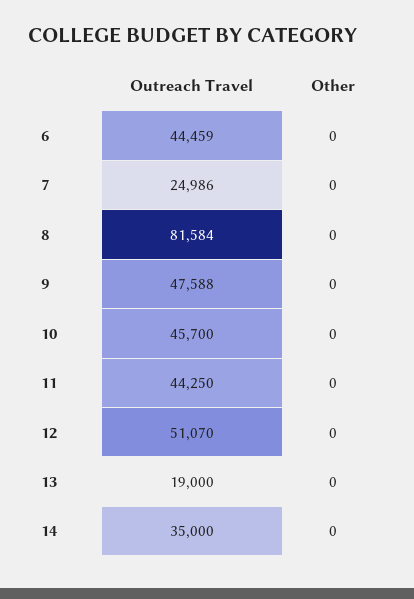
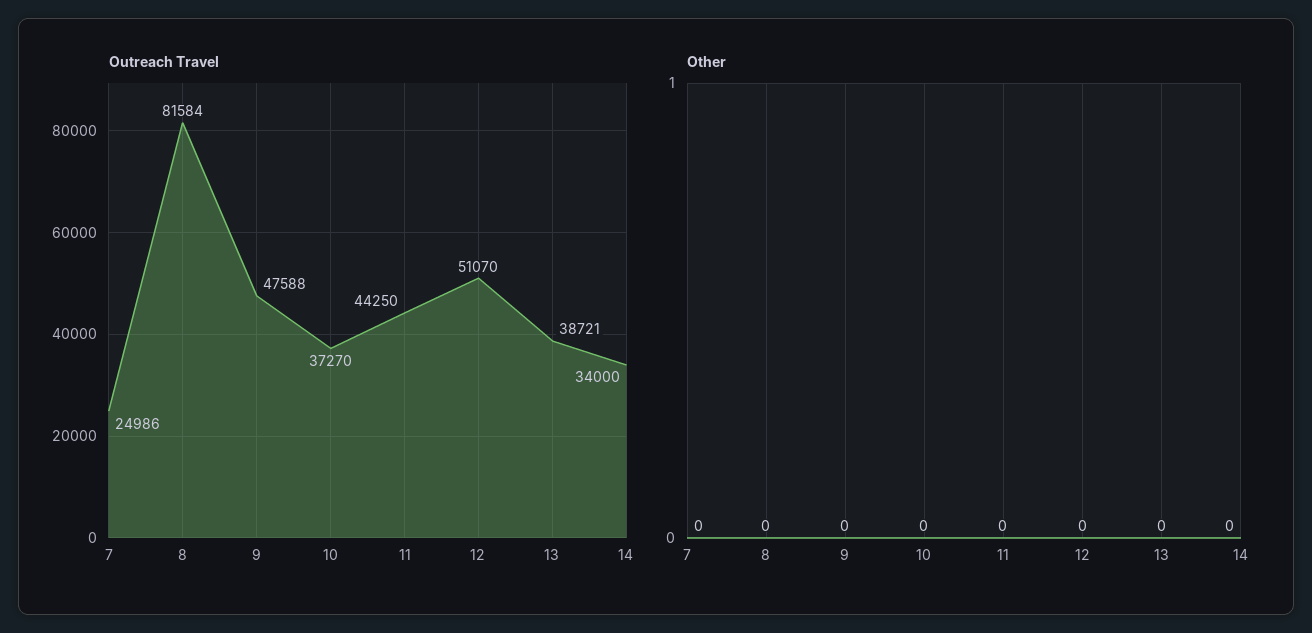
  {
    "Outreach Travel": {
-     "6": 44459,
      "7": 24986,
      "8": 81584,
      "9": 47588,
-     "10": 45700,
+     "10": 37270,
      "11": 44250,
      "12": 51070,
-     "13": 19000,
+     "13": 38721,
-     "14": 35000
+     "14": 34000
    },
    "Other": {
-     "6": 0,
      "7": 0,
      "8": 0,
      "9": 0,
      "10": 0,
      "11": 0,
      "12": 0,
      "13": 0,
      "14": 0
    }
  }

